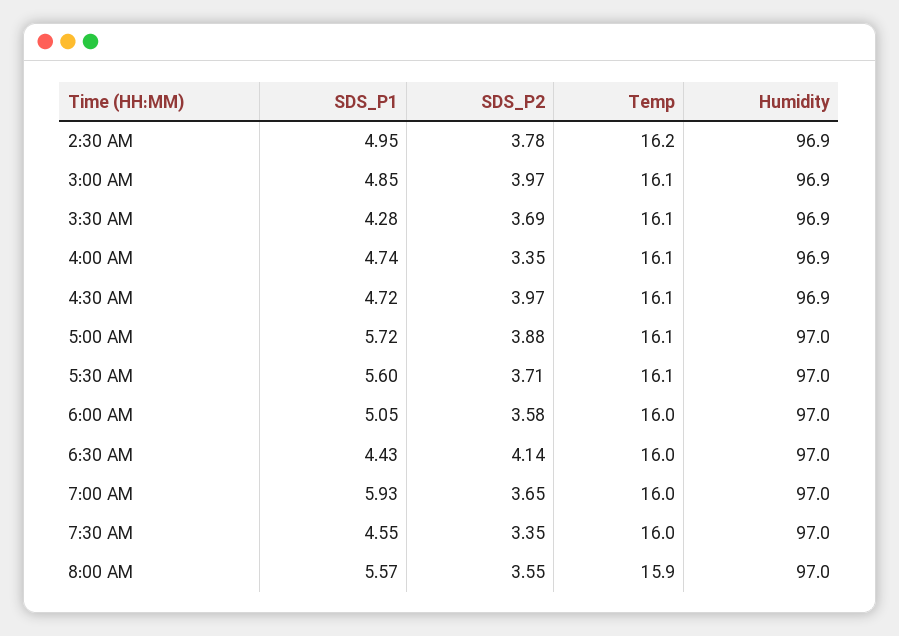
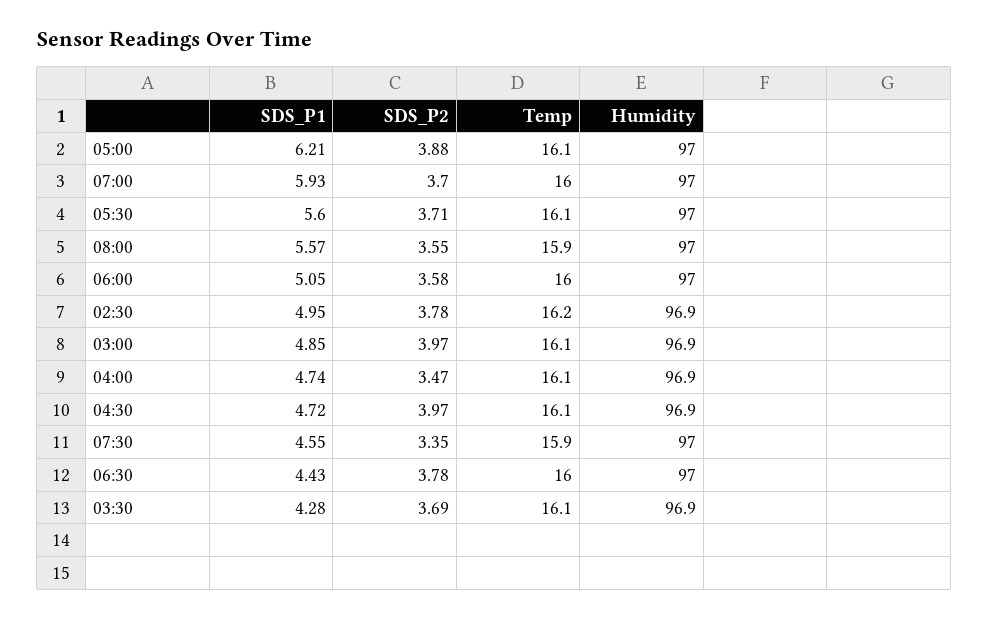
  {
    "SDS_P1": {
      "2:30 AM": 4.95,
      "3:00 AM": 4.85,
      "3:30 AM": 4.28,
      "4:00 AM": 4.74,
      "4:30 AM": 4.72,
-     "5:00 AM": 5.72,
+     "5:00 AM": 6.21,
      "5:30 AM": 5.6,
      "6:00 AM": 5.05,
      "6:30 AM": 4.43,
      "7:00 AM": 5.93,
      "7:30 AM": 4.55,
      "8:00 AM": 5.57
    },
    "SDS_P2": {
      "2:30 AM": 3.78,
      "3:00 AM": 3.97,
      "3:30 AM": 3.69,
-     "4:00 AM": 3.35,
+     "4:00 AM": 3.47,
      "4:30 AM": 3.97,
      "5:00 AM": 3.88,
      "5:30 AM": 3.71,
      "6:00 AM": 3.58,
-     "6:30 AM": 4.14,
+     "6:30 AM": 3.78,
-     "7:00 AM": 3.65,
+     "7:00 AM": 3.7,
      "7:30 AM": 3.35,
      "8:00 AM": 3.55
    },
    "Temp": {
      "2:30 AM": 16.2,
      "3:00 AM": 16.1,
      "3:30 AM": 16.1,
      "4:00 AM": 16.1,
      "4:30 AM": 16.1,
      "5:00 AM": 16.1,
      "5:30 AM": 16.1,
      "6:00 AM": 16,
      "6:30 AM": 16,
      "7:00 AM": 16,
-     "7:30 AM": 16,
+     "7:30 AM": 15.9,
      "8:00 AM": 15.9
    },
    "Humidity": {
      "2:30 AM": 96.9,
      "3:00 AM": 96.9,
      "3:30 AM": 96.9,
      "4:00 AM": 96.9,
      "4:30 AM": 96.9,
      "5:00 AM": 97,
      "5:30 AM": 97,
      "6:00 AM": 97,
      "6:30 AM": 97,
      "7:00 AM": 97,
      "7:30 AM": 97,
      "8:00 AM": 97
    }
  }

